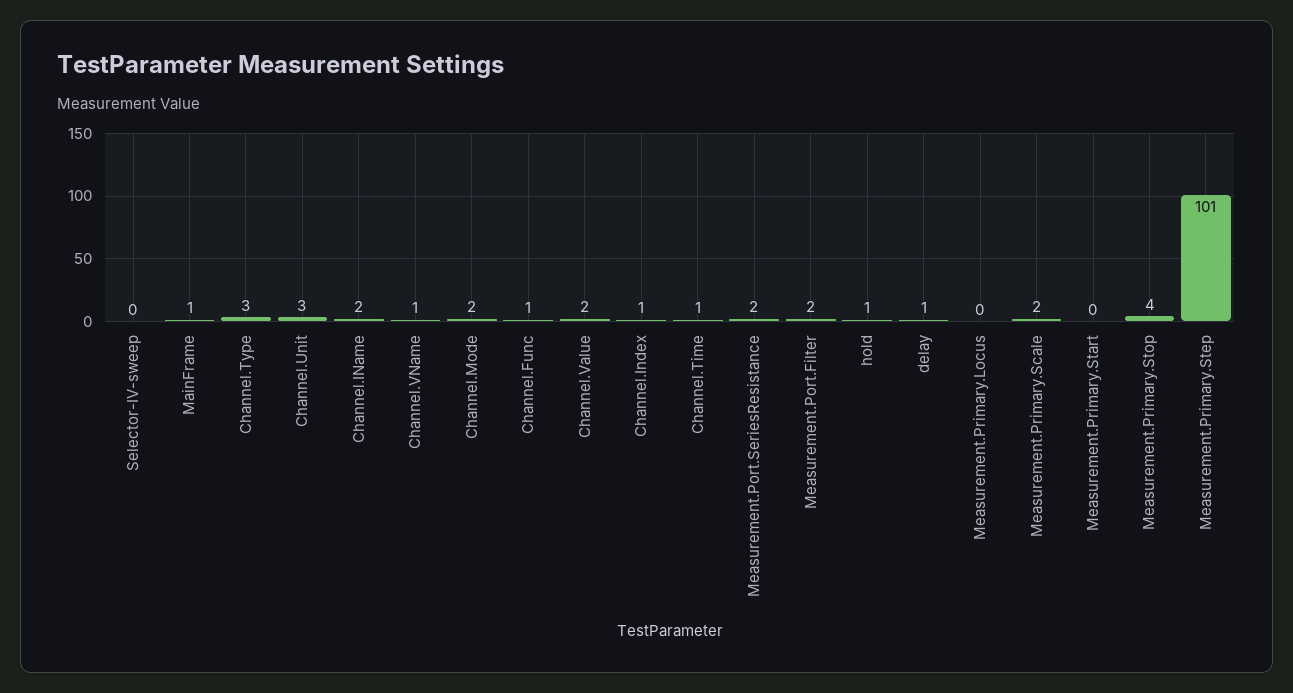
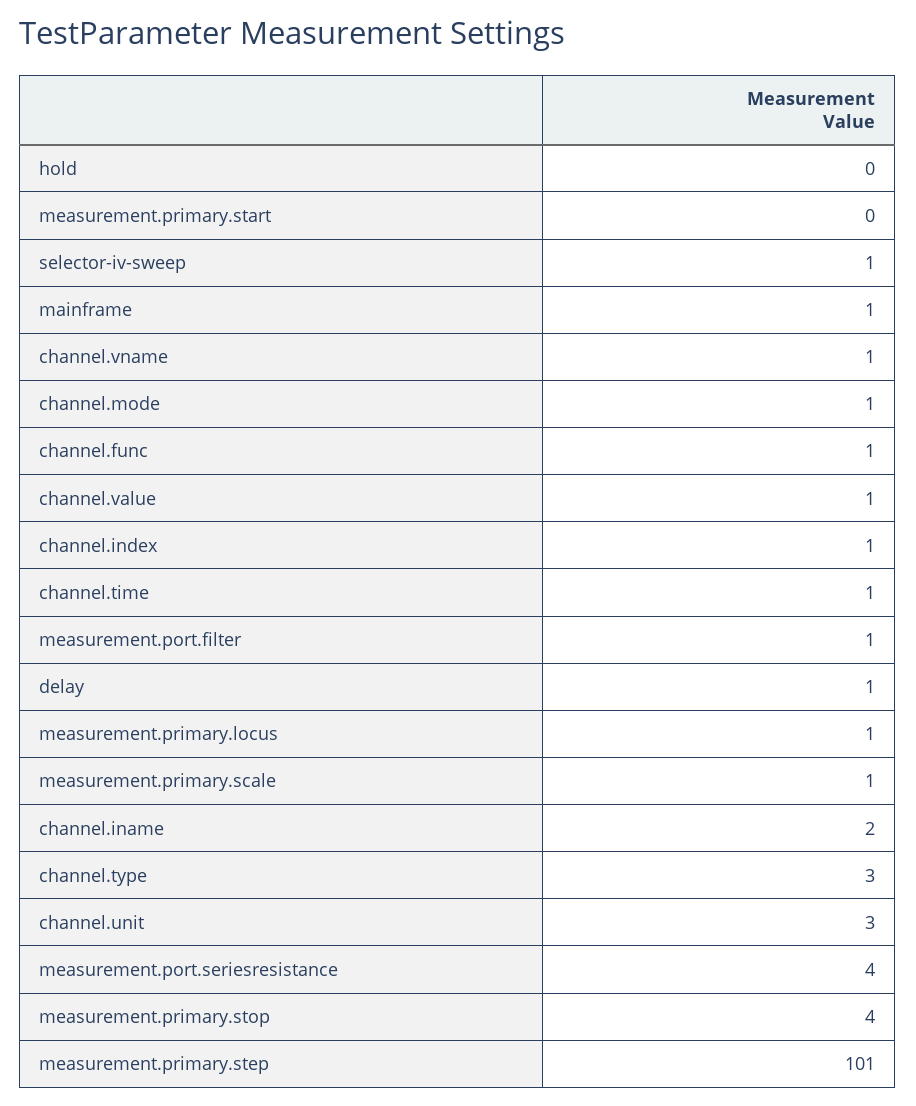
  {
-   "Selector-IV-sweep": 0,
+   "Selector-IV-sweep": 1,
    "MainFrame": 1,
    "Channel.Type": 3,
    "Channel.Unit": 3,
    "Channel.IName": 2,
    "Channel.VName": 1,
-   "Channel.Mode": 2,
+   "Channel.Mode": 1,
    "Channel.Func": 1,
-   "Channel.Value": 2,
+   "Channel.Value": 1,
    "Channel.Index": 1,
    "Channel.Time": 1,
-   "Measurement.Port.SeriesResistance": 2,
+   "Measurement.Port.SeriesResistance": 4,
-   "Measurement.Port.Filter": 2,
+   "Measurement.Port.Filter": 1,
-   "hold": 1,
+   "hold": 0,
    "delay": 1,
-   "Measurement.Primary.Locus": 0,
+   "Measurement.Primary.Locus": 1,
-   "Measurement.Primary.Scale": 2,
+   "Measurement.Primary.Scale": 1,
    "Measurement.Primary.Start": 0,
    "Measurement.Primary.Stop": 4,
    "Measurement.Primary.Step": 101
  }

